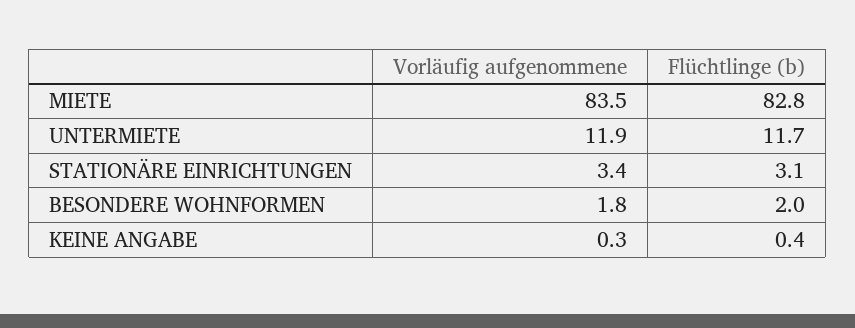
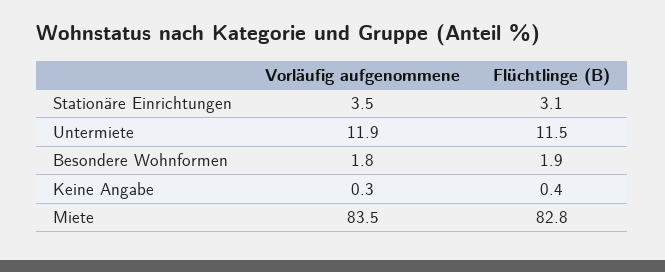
  {
    "Vorläufig aufgenommene": {
      "MIETE": 83.5,
      "UNTERMIETE": 11.9,
-     "STATIONÄRE EINRICHTUNGEN": 3.4,
+     "STATIONÄRE EINRICHTUNGEN": 3.5,
      "BESONDERE WOHNFORMEN": 1.8,
      "KEINE ANGABE": 0.3
    },
    "Flüchtlinge (b)": {
      "MIETE": 82.8,
-     "UNTERMIETE": 11.7,
+     "UNTERMIETE": 11.5,
      "STATIONÄRE EINRICHTUNGEN": 3.1,
-     "BESONDERE WOHNFORMEN": 2,
+     "BESONDERE WOHNFORMEN": 1.9,
      "KEINE ANGABE": 0.4
    }
  }

